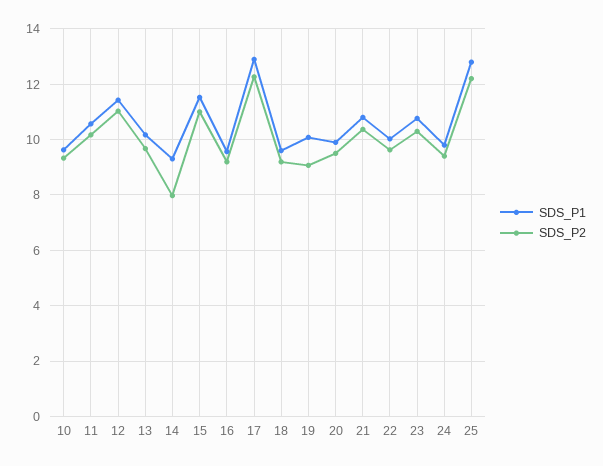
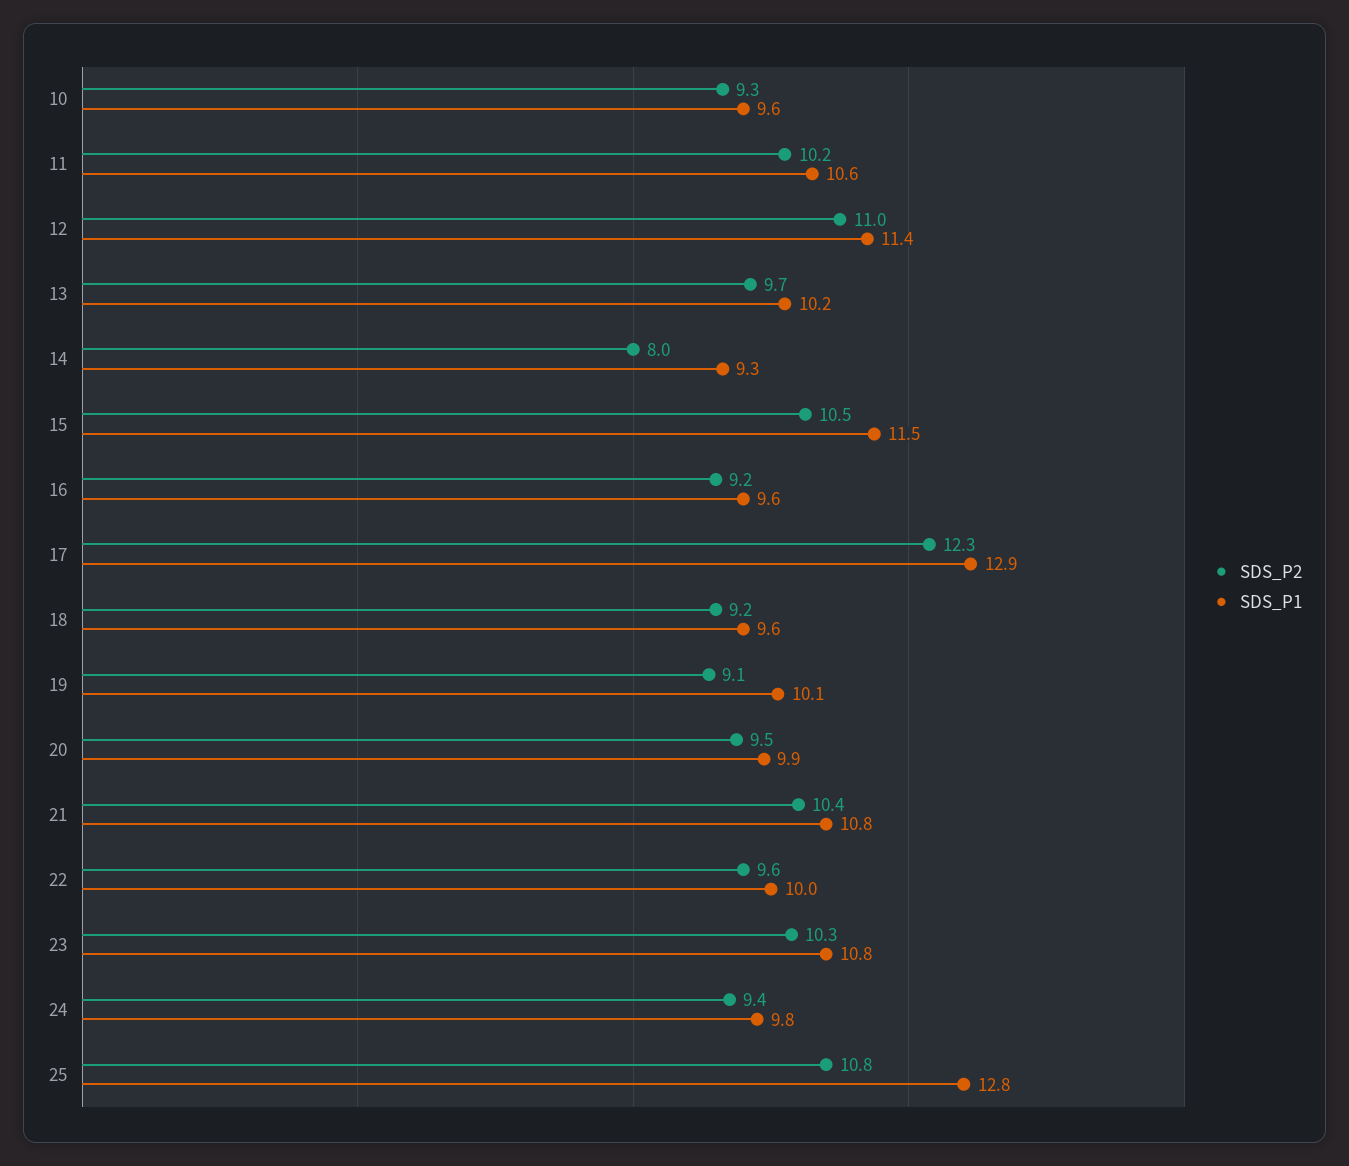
  {
    "SDS_P1": {
      "10": 9.6,
      "11": 10.6,
      "12": 11.4,
      "13": 10.2,
      "14": 9.3,
      "15": 11.5,
      "16": 9.6,
      "17": 12.9,
      "18": 9.6,
      "19": 10.1,
      "20": 9.9,
      "21": 10.8,
      "22": 10,
      "23": 10.8,
      "24": 9.8,
      "25": 12.8
    },
    "SDS_P2": {
      "10": 9.3,
      "11": 10.2,
      "12": 11,
      "13": 9.7,
      "14": 8,
-     "15": 11,
+     "15": 10.5,
      "16": 9.2,
      "17": 12.3,
      "18": 9.2,
      "19": 9.1,
      "20": 9.5,
      "21": 10.4,
      "22": 9.6,
      "23": 10.3,
      "24": 9.4,
-     "25": 12.25
+     "25": 10.8
    }
  }

